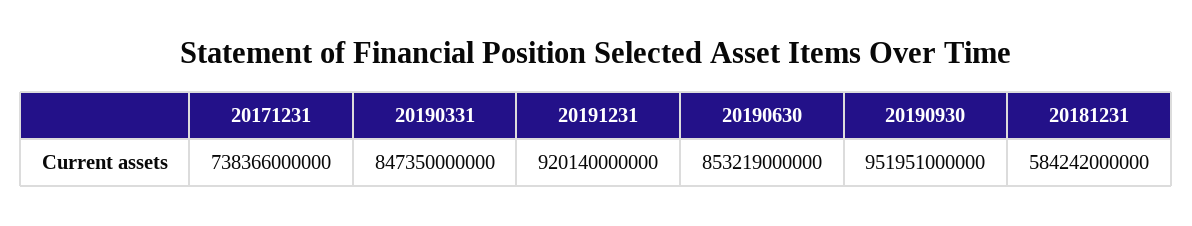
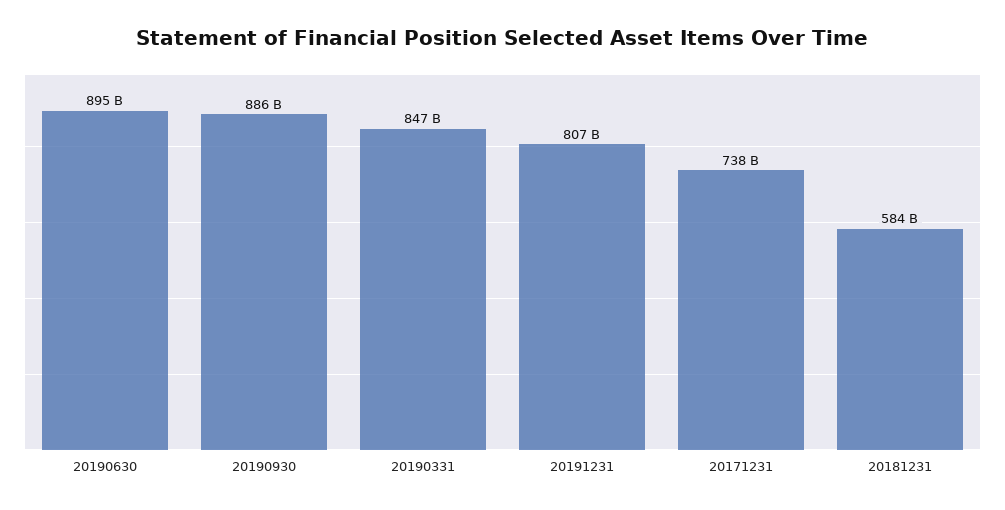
  {
    "20171231": 738366000000,
    "20190331": 847350000000,
-   "20191231": 920140000000,
+   "20191231": 807000000000,
-   "20190630": 853219000000,
+   "20190630": 895000000000,
-   "20190930": 951951000000,
+   "20190930": 886000000000,
    "20181231": 584242000000
  }

